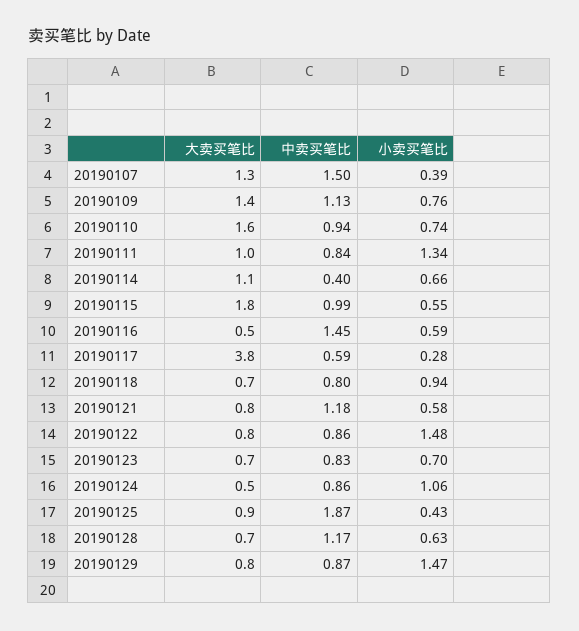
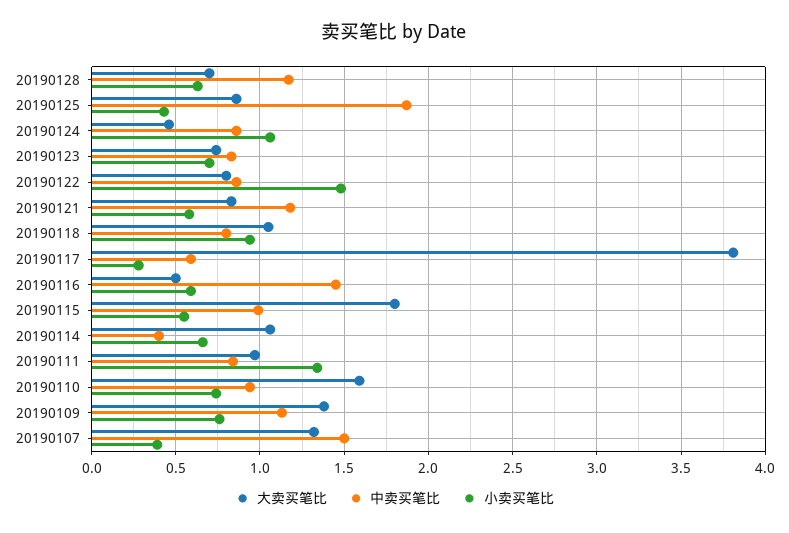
  {
    "大卖买笔比": {
      "20190107": 1.3,
      "20190109": 1.4,
      "20190110": 1.6,
      "20190111": 1,
      "20190114": 1.1,
      "20190115": 1.8,
      "20190116": 0.5,
      "20190117": 3.8,
-     "20190118": 0.7,
+     "20190118": 1.05,
      "20190121": 0.8,
      "20190122": 0.8,
      "20190123": 0.7,
      "20190124": 0.5,
      "20190125": 0.9,
-     "20190128": 0.7,
+     "20190128": 0.7
-     "20190129": 0.8
    },
    "中卖买笔比": {
      "20190107": 1.5,
      "20190109": 1.13,
      "20190110": 0.94,
      "20190111": 0.84,
      "20190114": 0.4,
      "20190115": 0.99,
      "20190116": 1.45,
      "20190117": 0.59,
      "20190118": 0.8,
      "20190121": 1.18,
      "20190122": 0.86,
      "20190123": 0.83,
      "20190124": 0.86,
      "20190125": 1.87,
-     "20190128": 1.17,
+     "20190128": 1.17
-     "20190129": 0.87
    },
    "小卖买笔比": {
      "20190107": 0.39,
      "20190109": 0.76,
      "20190110": 0.74,
      "20190111": 1.34,
      "20190114": 0.66,
      "20190115": 0.55,
      "20190116": 0.59,
      "20190117": 0.28,
      "20190118": 0.94,
      "20190121": 0.58,
      "20190122": 1.48,
      "20190123": 0.7,
      "20190124": 1.06,
      "20190125": 0.43,
-     "20190128": 0.63,
+     "20190128": 0.63
-     "20190129": 1.47
    }
  }

